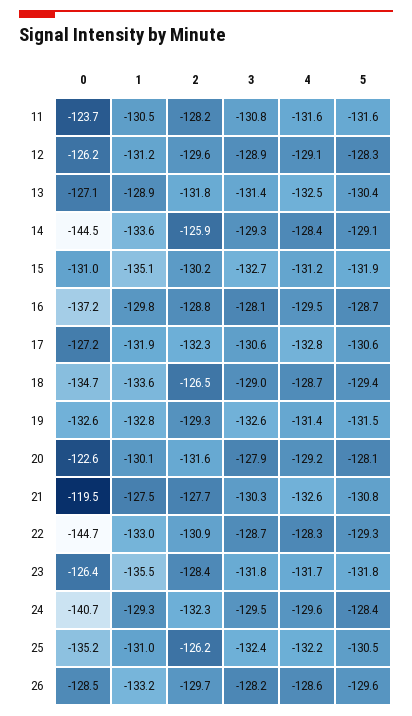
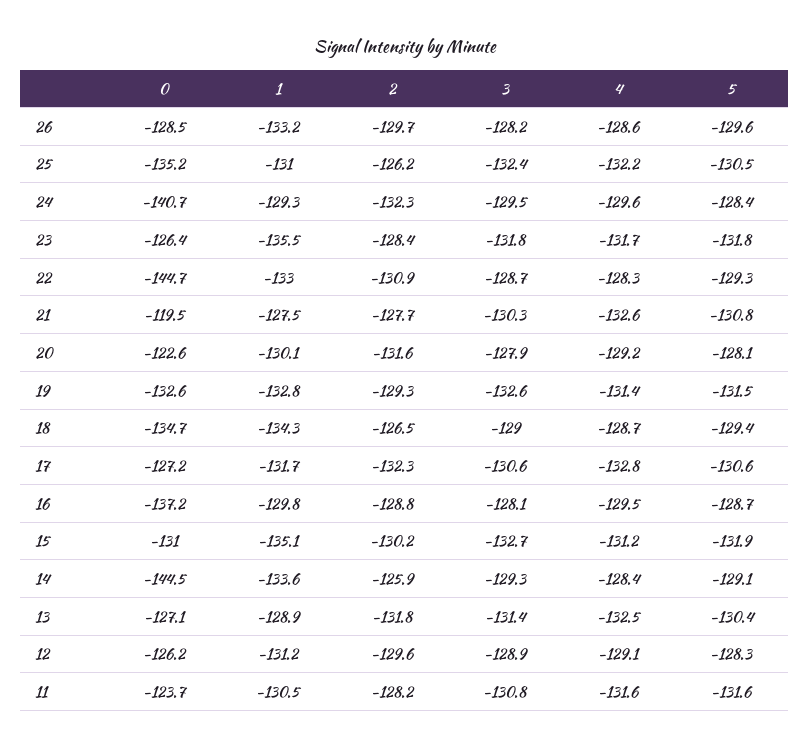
  {
    "0": {
      "11": -123.7,
      "12": -126.2,
      "13": -127.1,
      "14": -144.5,
      "15": -131,
      "16": -137.2,
      "17": -127.2,
      "18": -134.7,
      "19": -132.6,
      "20": -122.6,
      "21": -119.5,
      "22": -144.7,
      "23": -126.4,
      "24": -140.7,
      "25": -135.2,
      "26": -128.5
    },
    "1": {
      "11": -130.5,
      "12": -131.2,
      "13": -128.9,
      "14": -133.6,
      "15": -135.1,
      "16": -129.8,
-     "17": -131.9,
+     "17": -131.7,
-     "18": -133.6,
+     "18": -134.3,
      "19": -132.8,
      "20": -130.1,
      "21": -127.5,
      "22": -133,
      "23": -135.5,
      "24": -129.3,
      "25": -131,
      "26": -133.2
    },
    "2": {
      "11": -128.2,
      "12": -129.6,
      "13": -131.8,
      "14": -125.9,
      "15": -130.2,
      "16": -128.8,
      "17": -132.3,
      "18": -126.5,
      "19": -129.3,
      "20": -131.6,
      "21": -127.7,
      "22": -130.9,
      "23": -128.4,
      "24": -132.3,
      "25": -126.2,
      "26": -129.7
    },
    "3": {
      "11": -130.8,
      "12": -128.9,
      "13": -131.4,
      "14": -129.3,
      "15": -132.7,
      "16": -128.1,
      "17": -130.6,
      "18": -129,
      "19": -132.6,
      "20": -127.9,
      "21": -130.3,
      "22": -128.7,
      "23": -131.8,
      "24": -129.5,
      "25": -132.4,
      "26": -128.2
    },
    "4": {
      "11": -131.6,
      "12": -129.1,
      "13": -132.5,
      "14": -128.4,
      "15": -131.2,
      "16": -129.5,
      "17": -132.8,
      "18": -128.7,
      "19": -131.4,
      "20": -129.2,
      "21": -132.6,
      "22": -128.3,
      "23": -131.7,
      "24": -129.6,
      "25": -132.2,
      "26": -128.6
    },
    "5": {
      "11": -131.6,
      "12": -128.3,
      "13": -130.4,
      "14": -129.1,
      "15": -131.9,
      "16": -128.7,
      "17": -130.6,
      "18": -129.4,
      "19": -131.5,
      "20": -128.1,
      "21": -130.8,
      "22": -129.3,
      "23": -131.8,
      "24": -128.4,
      "25": -130.5,
      "26": -129.6
    }
  }

